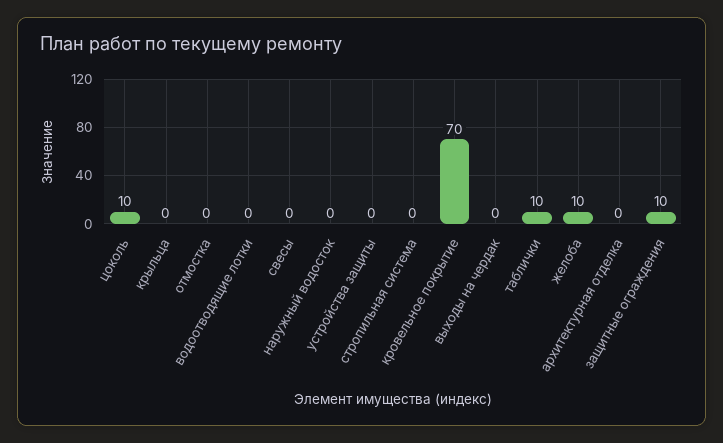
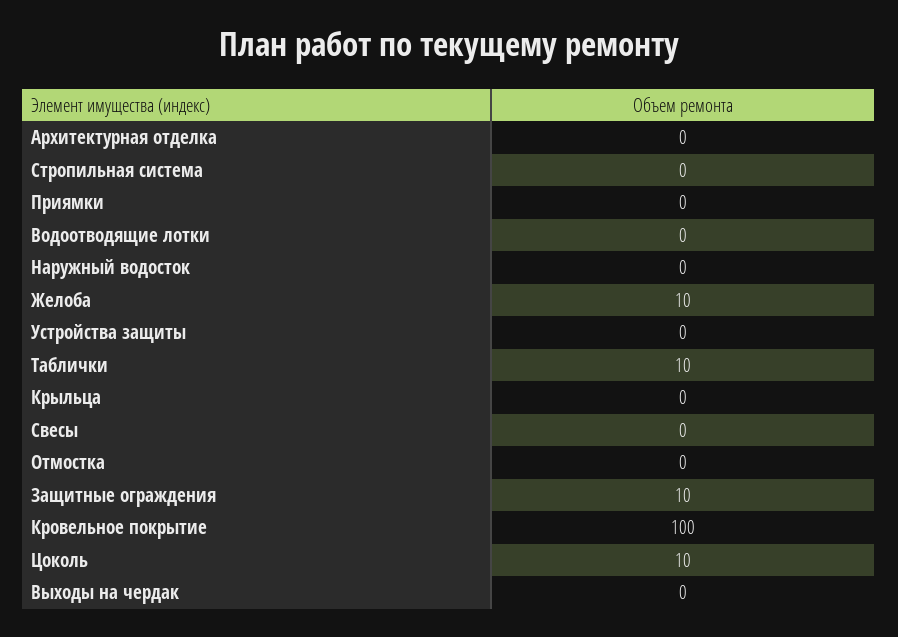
  {
    "цоколь": 10,
    "крыльца": 0,
    "отмостка": 0,
    "водоотводящие лотки": 0,
    "свесы": 0,
    "наружный водосток": 0,
    "устройства защиты": 0,
    "стропильная система": 0,
-   "кровельное покрытие": 70,
+   "кровельное покрытие": 100,
    "выходы на чердак": 0,
    "таблички": 10,
    "желоба": 10,
    "архитектурная отделка": 0,
-   "защитные ограждения": 10
+   "защитные ограждения": 10,
+   "Приямки": 0
  }

